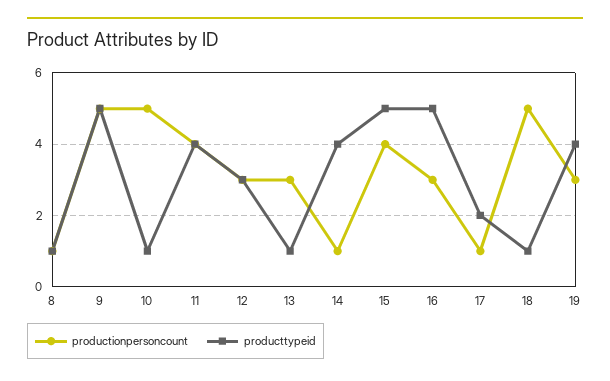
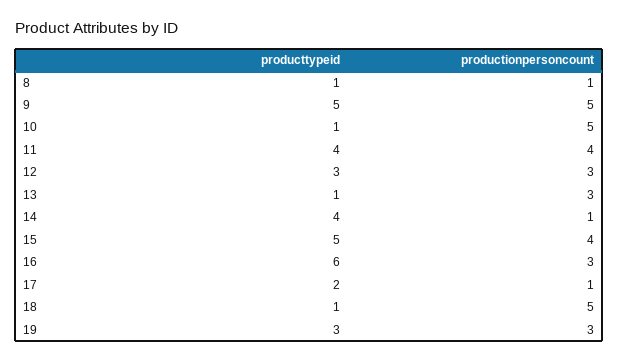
  {
    "productionpersoncount": {
      "8": 1,
      "9": 5,
      "10": 5,
      "11": 4,
      "12": 3,
      "13": 3,
      "14": 1,
      "15": 4,
      "16": 3,
      "17": 1,
      "18": 5,
      "19": 3
    },
    "producttypeid": {
      "8": 1,
      "9": 5,
      "10": 1,
      "11": 4,
      "12": 3,
      "13": 1,
      "14": 4,
      "15": 5,
-     "16": 5,
+     "16": 6,
      "17": 2,
      "18": 1,
-     "19": 4
+     "19": 3
    }
  }

